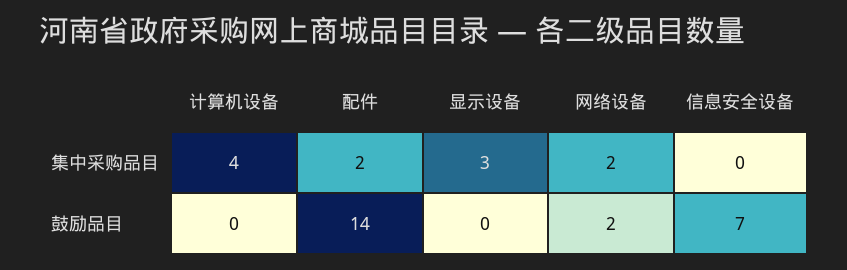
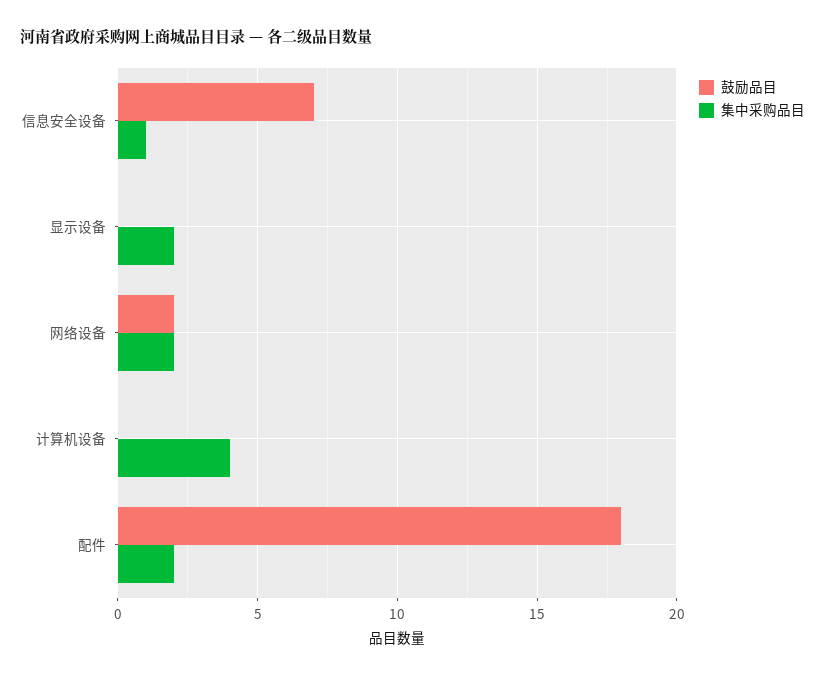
  {
    "集中采购品目": {
      "计算机设备": 4,
      "配件": 2,
-     "显示设备": 3,
+     "显示设备": 2,
      "网络设备": 2,
-     "信息安全设备": 0
+     "信息安全设备": 1
    },
    "鼓励品目": {
      "计算机设备": 0,
-     "配件": 14,
+     "配件": 18,
      "显示设备": 0,
      "网络设备": 2,
      "信息安全设备": 7
    }
  }

